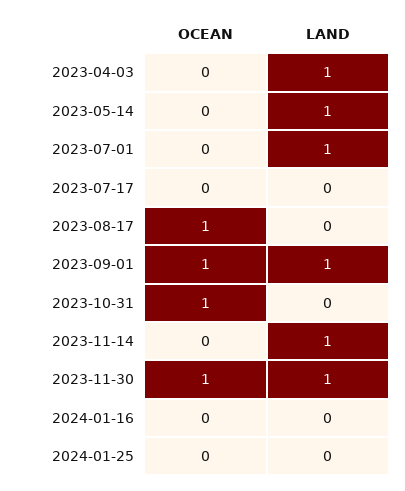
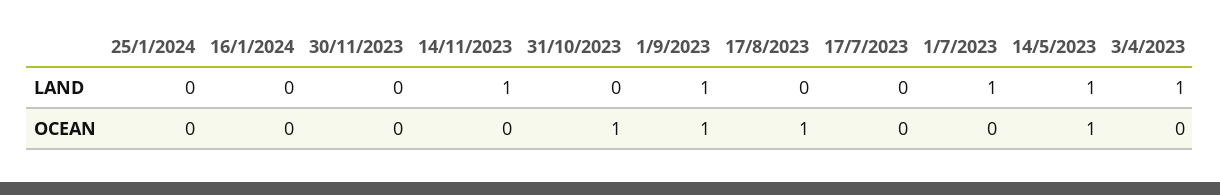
  {
    "OCEAN": {
      "2023-04-03": 0,
-     "2023-05-14": 0,
+     "2023-05-14": 1,
      "2023-07-01": 0,
      "2023-07-17": 0,
      "2023-08-17": 1,
      "2023-09-01": 1,
      "2023-10-31": 1,
      "2023-11-14": 0,
-     "2023-11-30": 1,
+     "2023-11-30": 0,
      "2024-01-16": 0,
      "2024-01-25": 0
    },
    "LAND": {
      "2023-04-03": 1,
      "2023-05-14": 1,
      "2023-07-01": 1,
      "2023-07-17": 0,
      "2023-08-17": 0,
      "2023-09-01": 1,
      "2023-10-31": 0,
      "2023-11-14": 1,
-     "2023-11-30": 1,
+     "2023-11-30": 0,
      "2024-01-16": 0,
      "2024-01-25": 0
    }
  }

